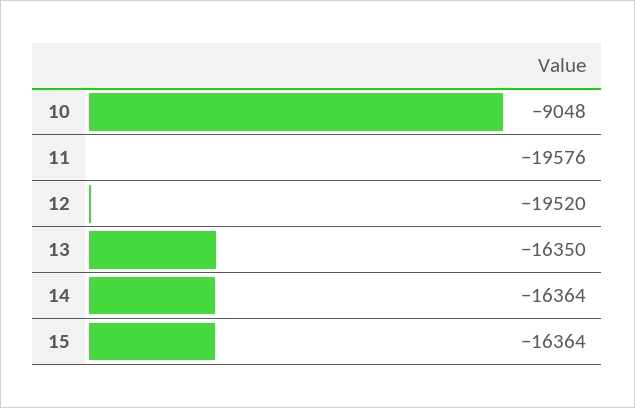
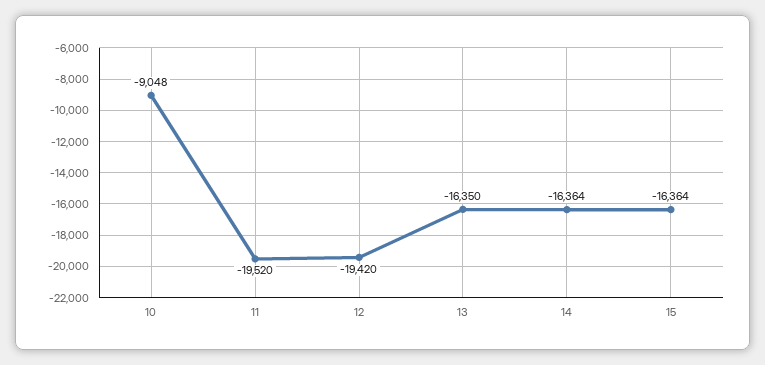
  {
    "10": -9048,
-   "11": -19576,
+   "11": -19520,
-   "12": -19520,
+   "12": -19420,
    "13": -16350,
    "14": -16364,
    "15": -16364
  }

